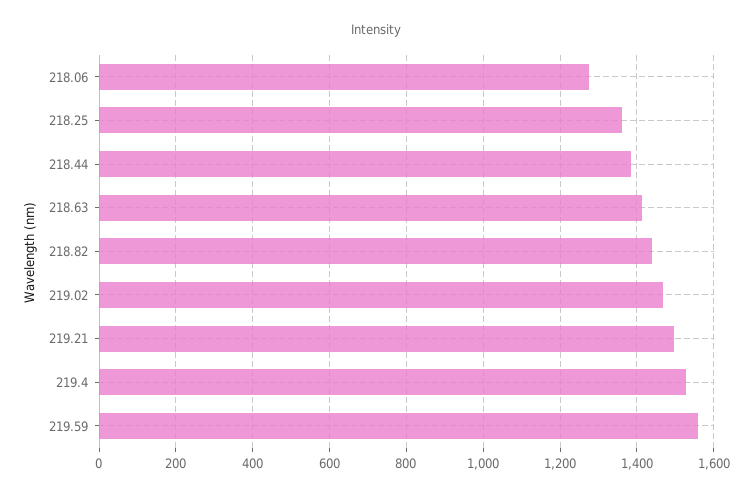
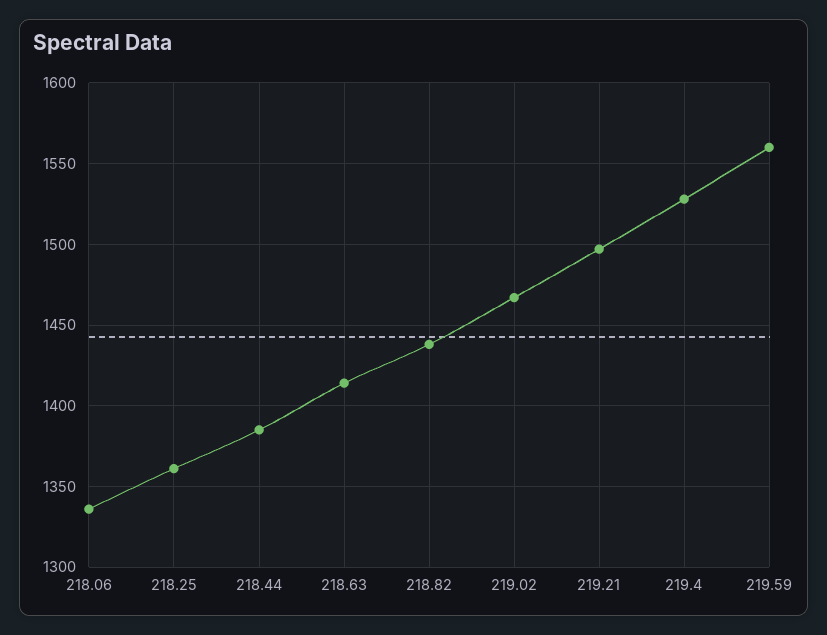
  {
-   "218.06": 1280,
+   "218.06": 1335,
    "218.25": 1360,
    "218.44": 1385,
    "218.63": 1415,
    "218.82": 1440,
    "219.02": 1465,
    "219.21": 1495,
    "219.4": 1530,
    "219.59": 1560
  }

